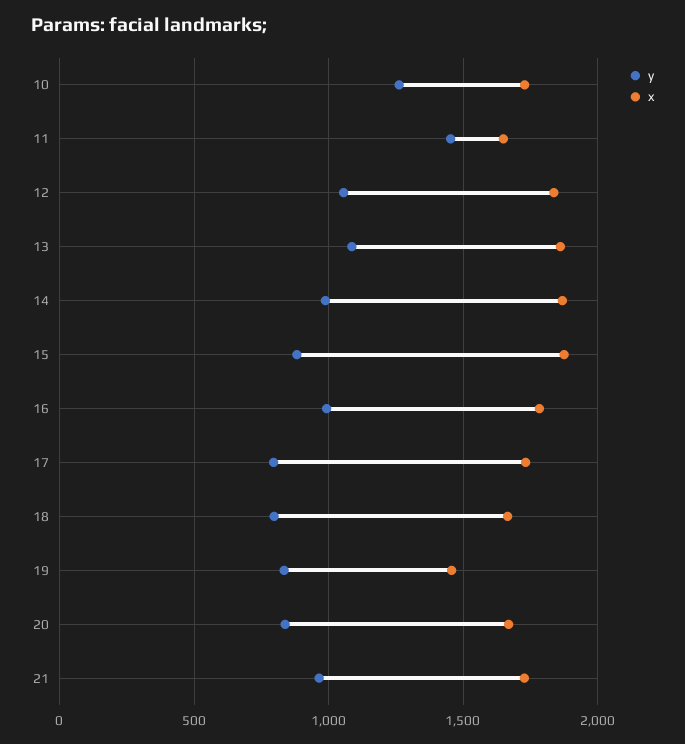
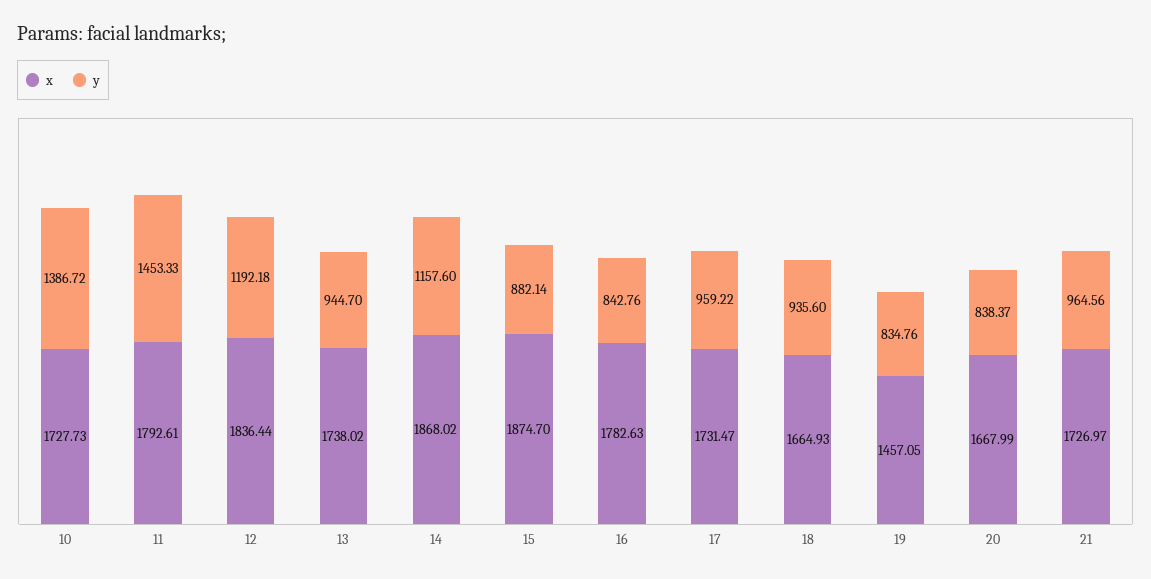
  {
    "y": {
-     "10": 1250,
+     "10": 1386.72,
      "11": 1453.33,
-     "12": 1050,
+     "12": 1192.18,
-     "13": 1100,
+     "13": 944.7,
-     "14": 1000,
+     "14": 1157.6,
      "15": 882.14,
-     "16": 1000,
+     "16": 842.76,
-     "17": 800,
+     "17": 959.22,
-     "18": 800,
+     "18": 935.6,
      "19": 834.76,
      "20": 838.37,
      "21": 964.56
    },
    "x": {
      "10": 1727.73,
-     "11": 1650,
+     "11": 1792.61,
      "12": 1836.44,
-     "13": 1850,
+     "13": 1738.02,
      "14": 1868.02,
      "15": 1874.7,
      "16": 1782.63,
      "17": 1731.47,
      "18": 1664.93,
      "19": 1457.05,
      "20": 1667.99,
      "21": 1726.97
    }
  }

